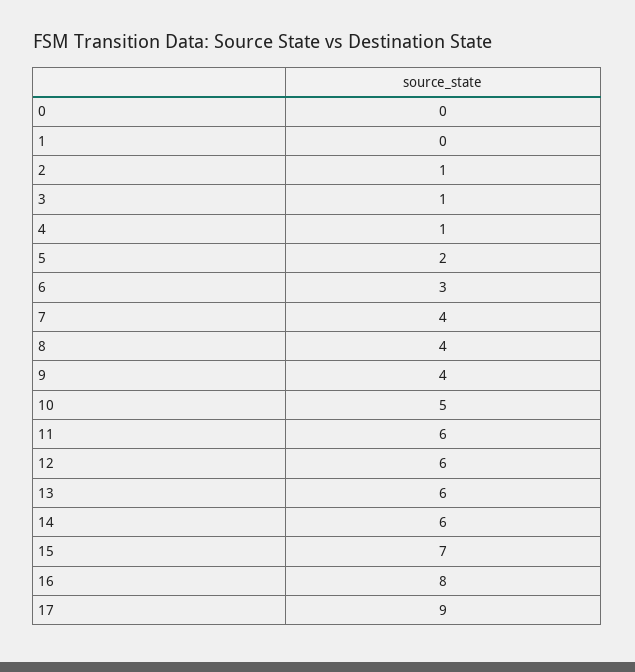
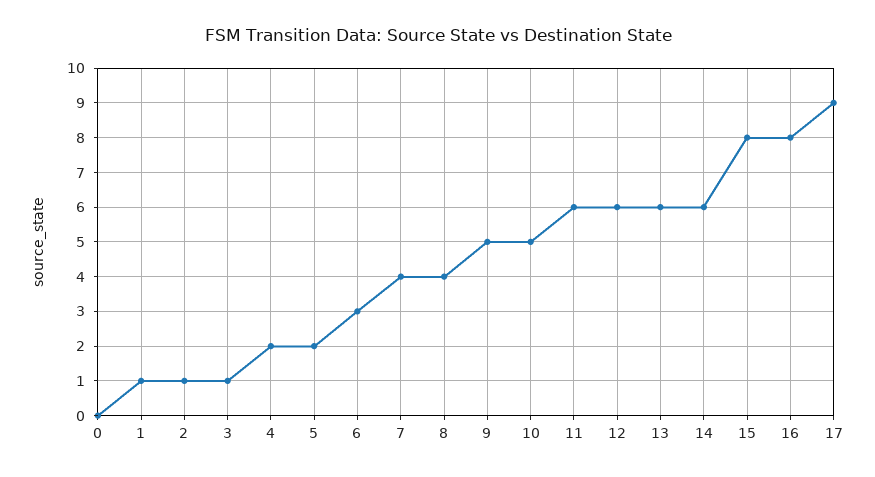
  {
    "0": 0,
-   "1": 0,
+   "1": 1,
    "2": 1,
    "3": 1,
-   "4": 1,
+   "4": 2,
    "5": 2,
    "6": 3,
    "7": 4,
    "8": 4,
-   "9": 4,
+   "9": 5,
    "10": 5,
    "11": 6,
    "12": 6,
    "13": 6,
    "14": 6,
-   "15": 7,
+   "15": 8,
    "16": 8,
    "17": 9
  }

